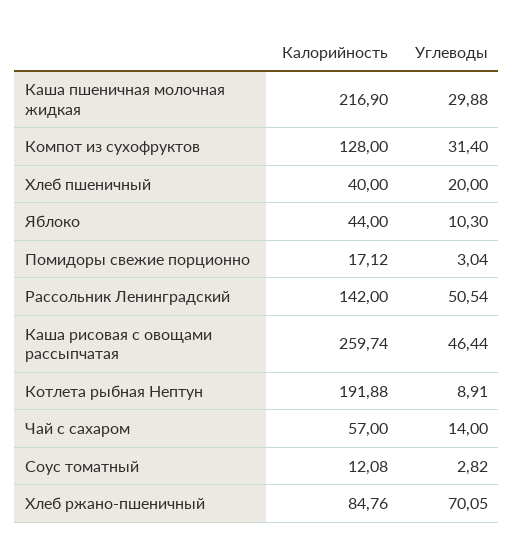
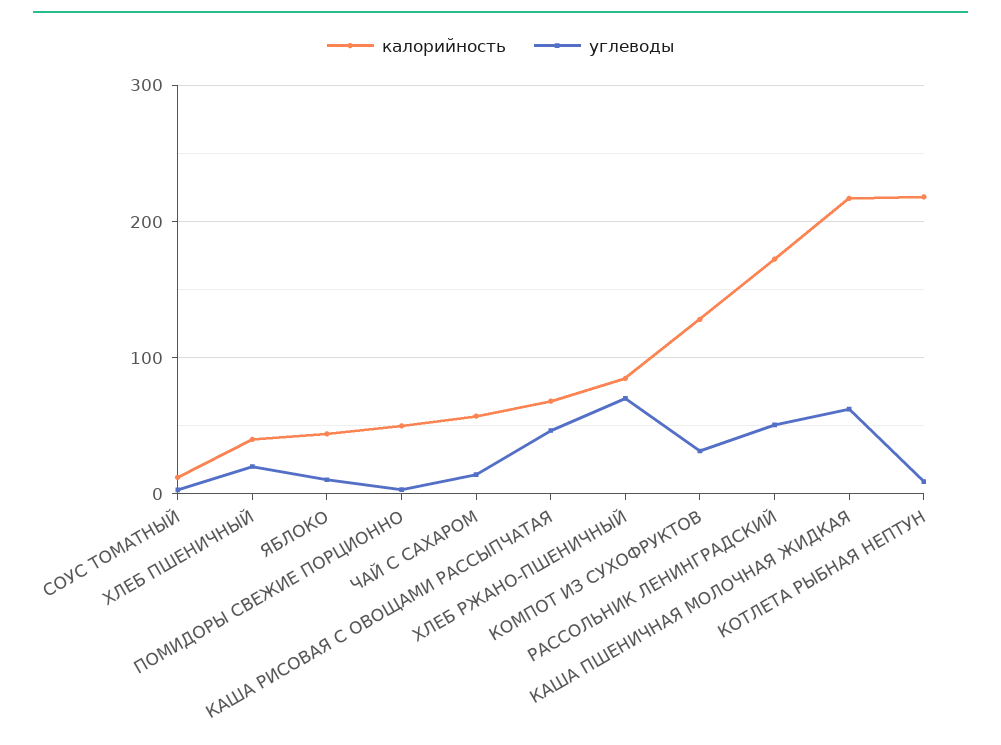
  {
    "Калорийность": {
      "Каша пшеничная молочная жидкая": 216.9,
      "Компот из сухофруктов": 128,
      "Хлеб пшеничный": 40,
      "Яблоко": 44,
-     "Помидоры свежие порционно": 17.12,
+     "Помидоры свежие порционно": 50,
-     "Рассольник Ленинградский": 142,
+     "Рассольник Ленинградский": 170,
-     "Каша рисовая с овощами рассыпчатая": 259.74,
+     "Каша рисовая с овощами рассыпчатая": 70,
-     "Котлета рыбная Нептун": 191.88,
+     "Котлета рыбная Нептун": 220,
      "Чай с сахаром": 57,
      "Соус томатный": 12.08,
      "Хлеб ржано-пшеничный": 84.76
    },
    "Углеводы": {
-     "Каша пшеничная молочная жидкая": 29.88,
+     "Каша пшеничная молочная жидкая": 60,
      "Компот из сухофруктов": 31.4,
      "Хлеб пшеничный": 20,
      "Яблоко": 10.3,
      "Помидоры свежие порционно": 3.04,
      "Рассольник Ленинградский": 50.54,
      "Каша рисовая с овощами рассыпчатая": 46.44,
      "Котлета рыбная Нептун": 8.91,
      "Чай с сахаром": 14,
      "Соус томатный": 2.82,
      "Хлеб ржано-пшеничный": 70.05
    }
  }

